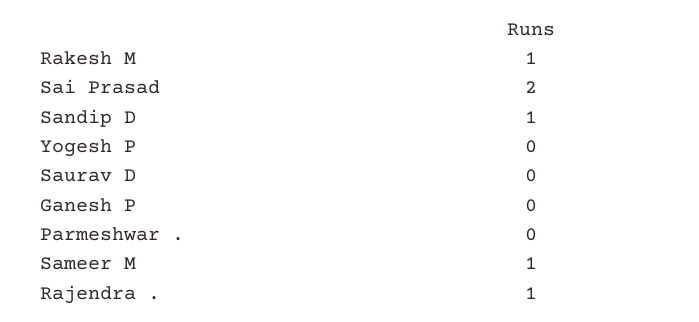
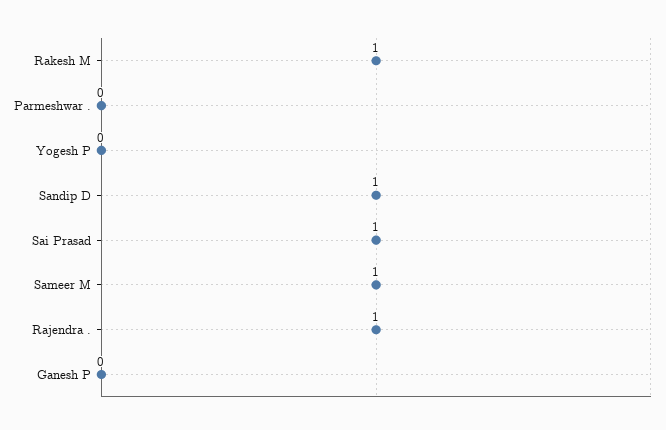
  {
    "Rakesh M": 1,
-   "Sai Prasad": 2,
+   "Sai Prasad": 1,
    "Sandip D": 1,
    "Yogesh P": 0,
-   "Saurav D": 0,
    "Ganesh P": 0,
    "Parmeshwar .": 0,
    "Sameer M": 1,
    "Rajendra .": 1
  }

